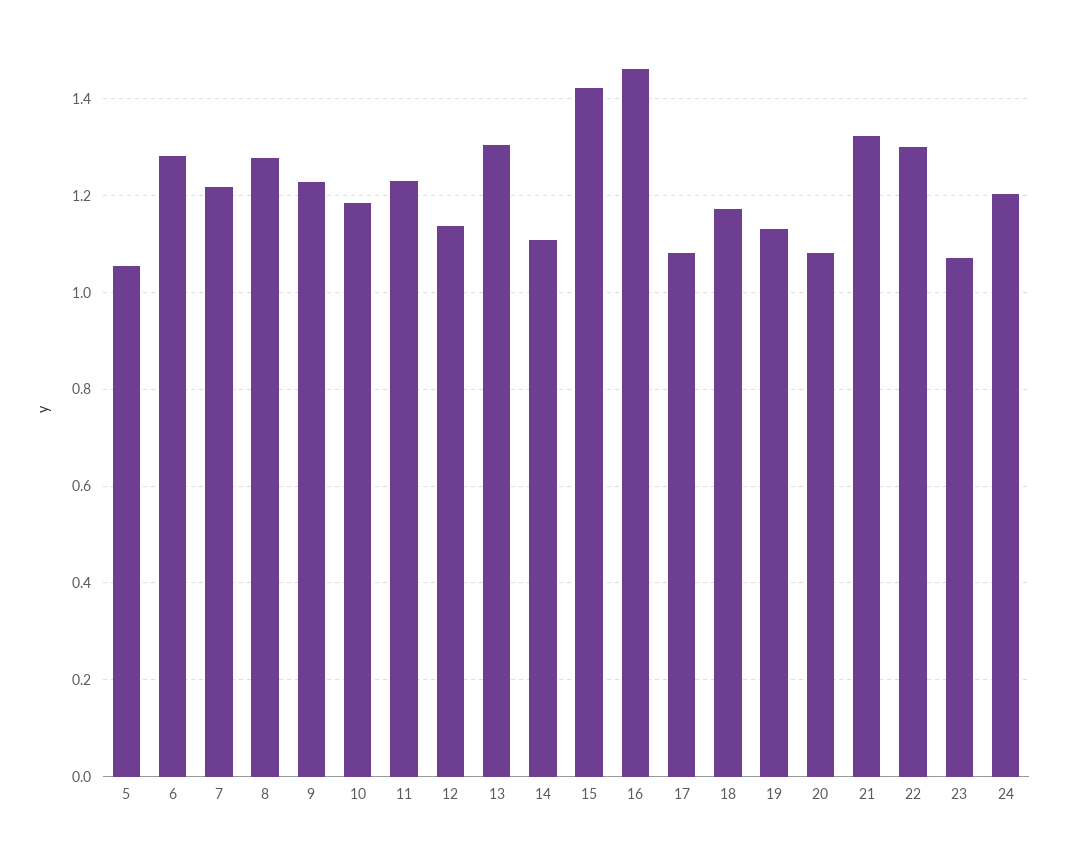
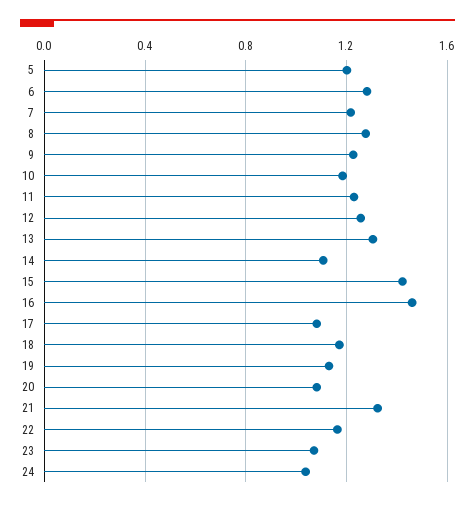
  {
-   "5": 1.06,
+   "5": 1.2,
    "6": 1.28,
    "7": 1.22,
    "8": 1.28,
    "9": 1.22,
    "10": 1.18,
    "11": 1.24,
-   "12": 1.14,
+   "12": 1.25,
    "13": 1.3,
    "14": 1.1,
    "15": 1.42,
    "16": 1.46,
    "17": 1.08,
    "18": 1.18,
    "19": 1.14,
    "20": 1.08,
    "21": 1.32,
-   "22": 1.3,
+   "22": 1.15,
    "23": 1.08,
-   "24": 1.2
+   "24": 1.05
  }

